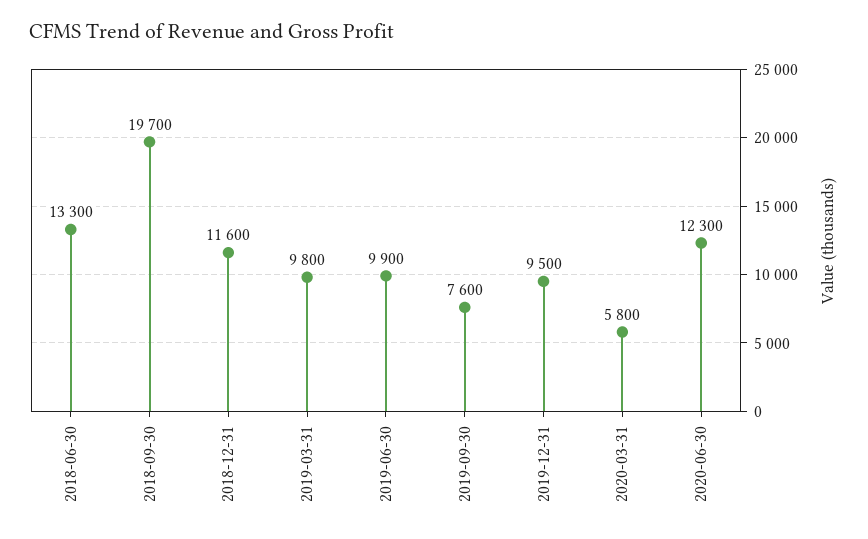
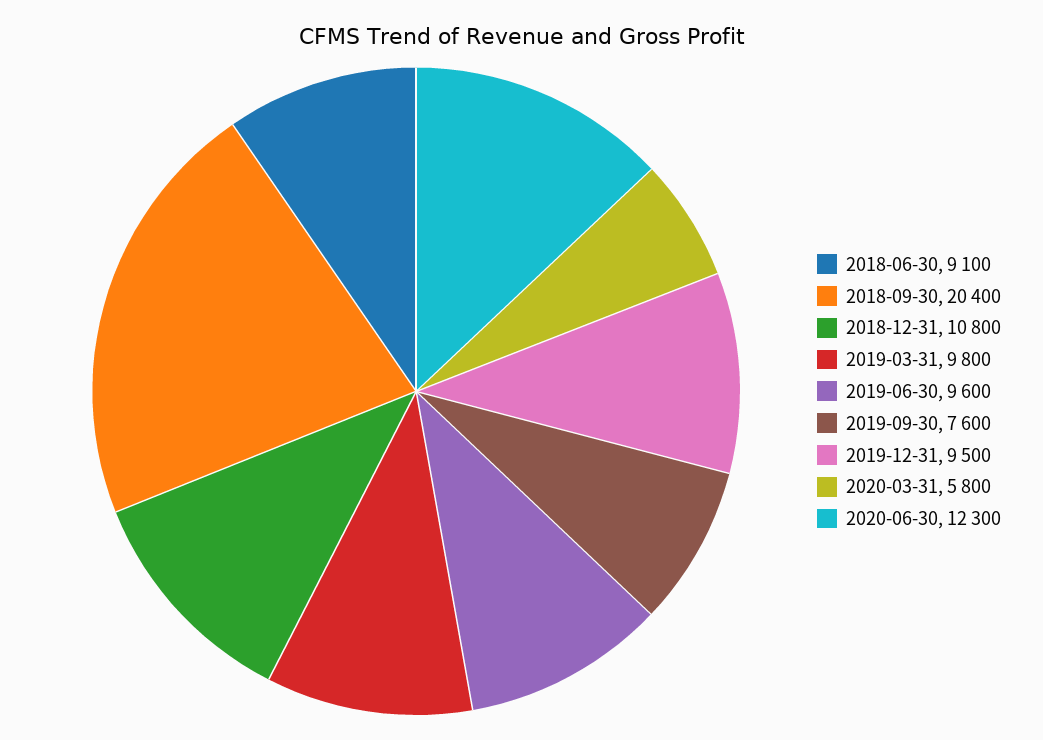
  {
-   "2018-06-30": 13300,
+   "2018-06-30": 9100,
-   "2018-09-30": 19700,
+   "2018-09-30": 20400,
-   "2018-12-31": 11600,
+   "2018-12-31": 10800,
    "2019-03-31": 9800,
-   "2019-06-30": 9900,
+   "2019-06-30": 9600,
    "2019-09-30": 7600,
    "2019-12-31": 9500,
    "2020-03-31": 5800,
    "2020-06-30": 12300
  }

